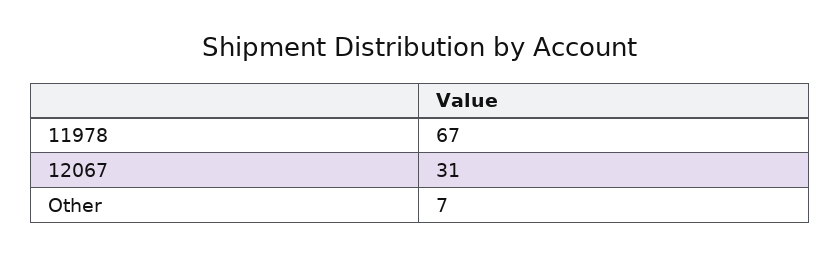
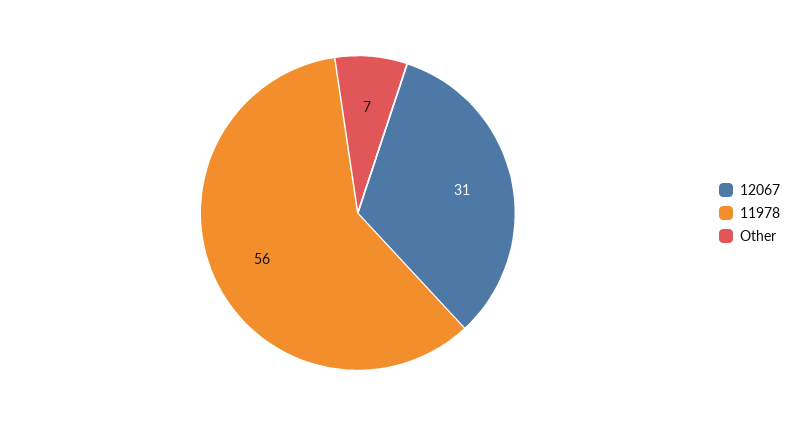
  {
-   "11978": 67,
+   "11978": 56,
    "12067": 31,
    "Other": 7
  }

